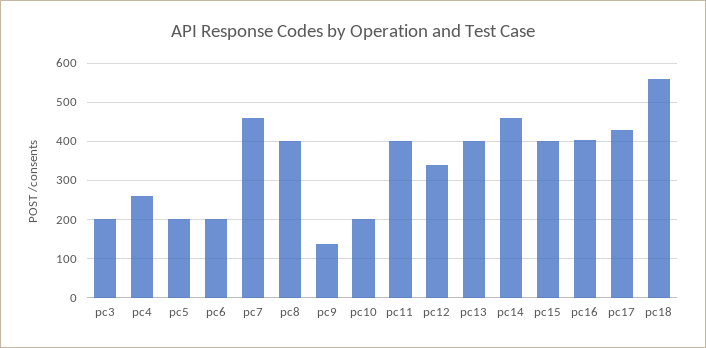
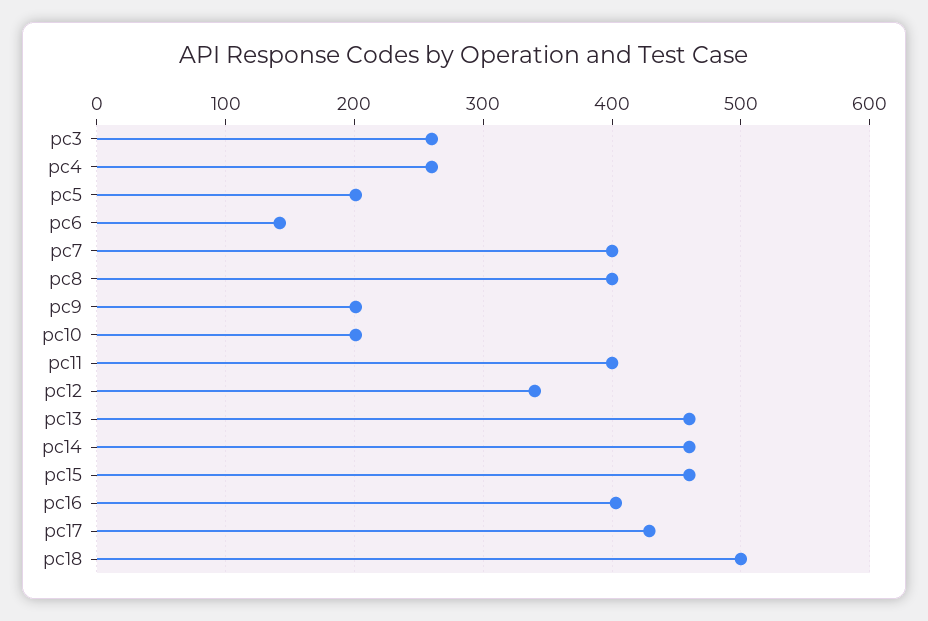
  {
-   "pc3": 200,
+   "pc3": 260,
    "pc4": 260,
    "pc5": 200,
-   "pc6": 200,
+   "pc6": 140,
-   "pc7": 460,
+   "pc7": 400,
    "pc8": 400,
-   "pc9": 140,
+   "pc9": 200,
    "pc10": 200,
    "pc11": 400,
    "pc12": 340,
-   "pc13": 400,
+   "pc13": 460,
    "pc14": 460,
-   "pc15": 400,
+   "pc15": 460,
    "pc16": 400,
    "pc17": 430,
-   "pc18": 560
+   "pc18": 500
  }

